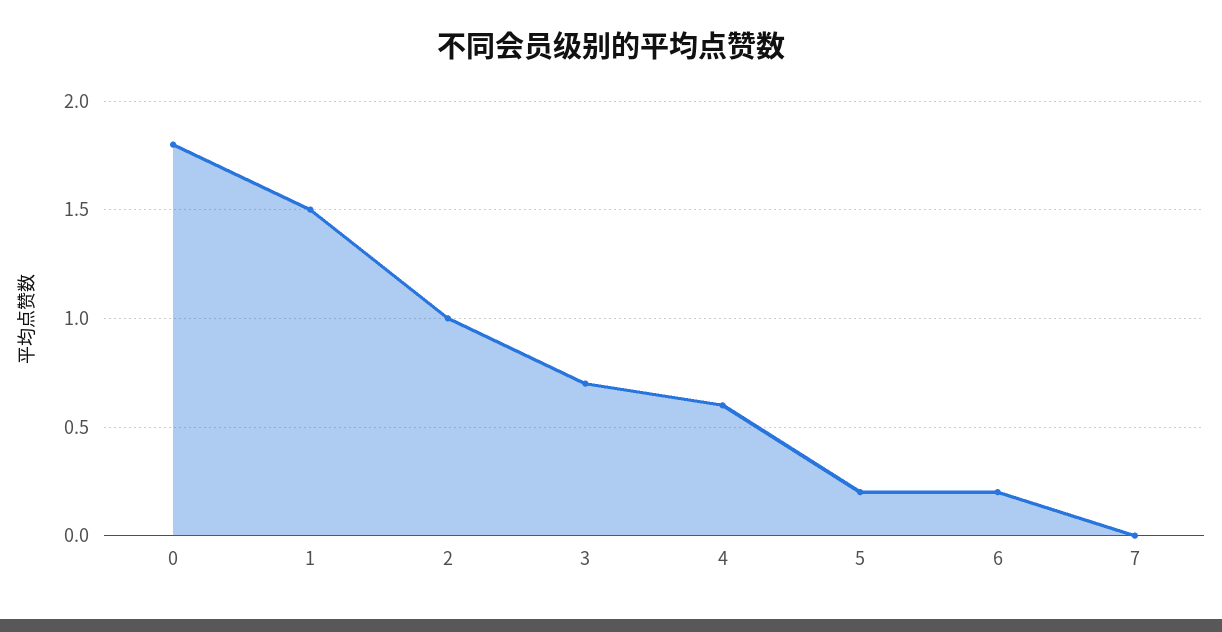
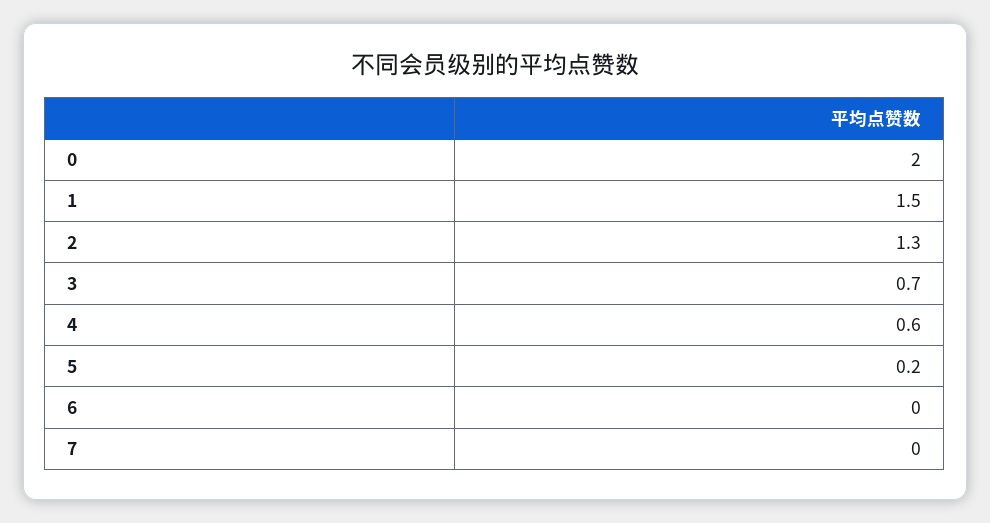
  {
-   "0": 1.8,
+   "0": 2,
    "1": 1.5,
-   "2": 1,
+   "2": 1.3,
    "3": 0.7,
    "4": 0.6,
    "5": 0.2,
-   "6": 0.2,
+   "6": 0,
    "7": 0
  }

